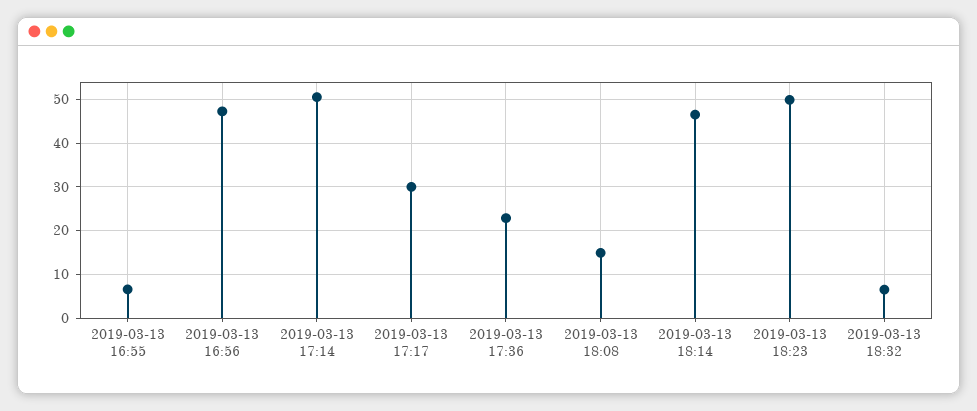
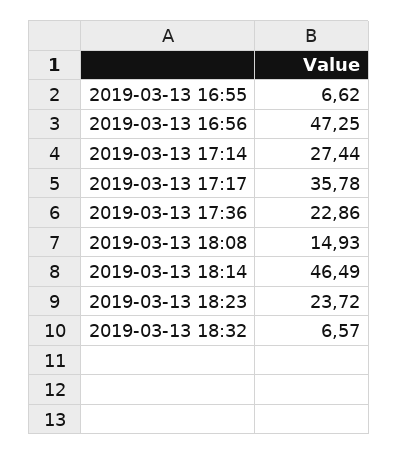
  {
    "2019-03-13 16:55": 6.62,
    "2019-03-13 16:56": 47.25,
-   "2019-03-13 17:14": 50,
+   "2019-03-13 17:14": 27.44,
-   "2019-03-13 17:17": 30,
+   "2019-03-13 17:17": 35.78,
    "2019-03-13 17:36": 22.86,
    "2019-03-13 18:08": 14.93,
    "2019-03-13 18:14": 46.49,
-   "2019-03-13 18:23": 50,
+   "2019-03-13 18:23": 23.72,
    "2019-03-13 18:32": 6.57
  }

